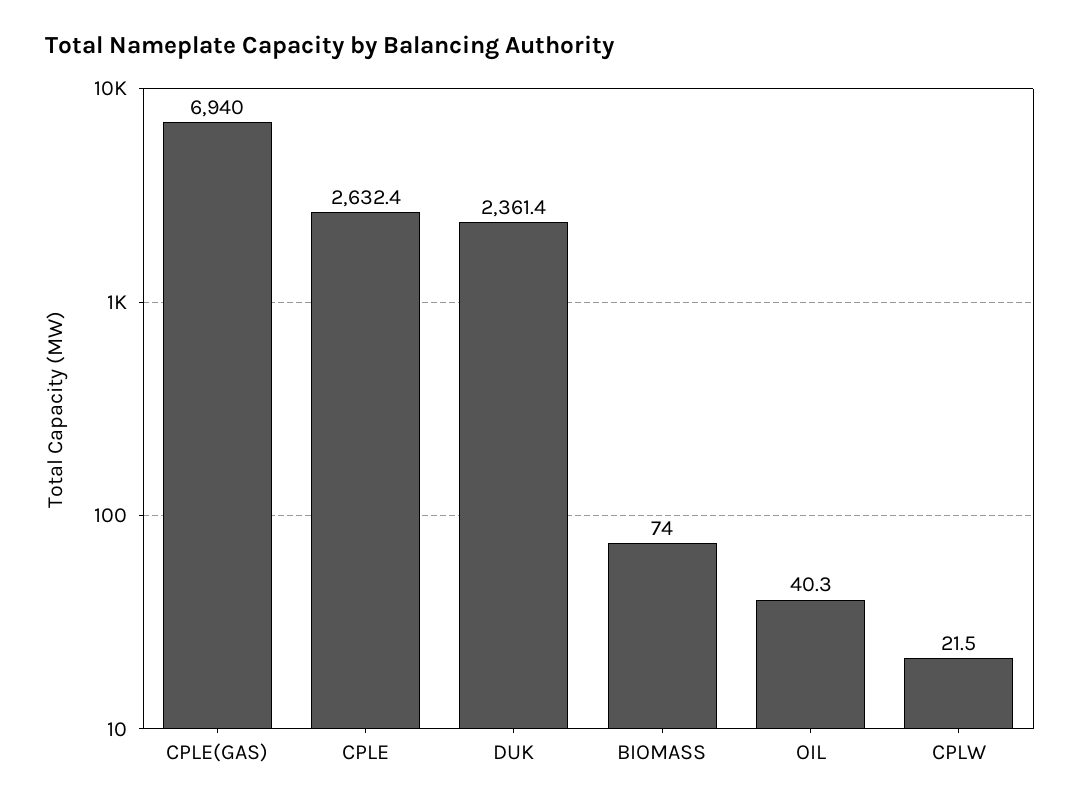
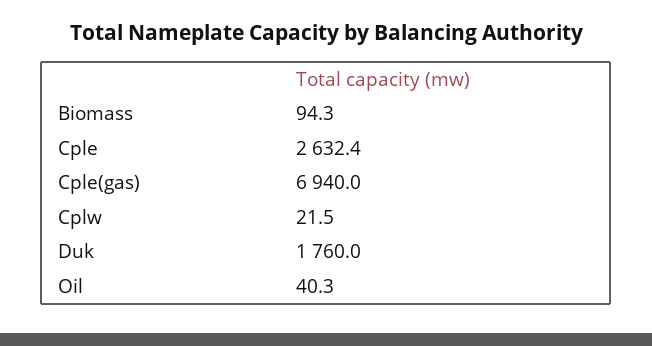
  {
    "CPLE(GAS)": 6940,
    "CPLE": 2632.4,
-   "DUK": 2361.4,
+   "DUK": 1760,
-   "BIOMASS": 74,
+   "BIOMASS": 94.3,
    "OIL": 40.3,
    "CPLW": 21.5
  }

